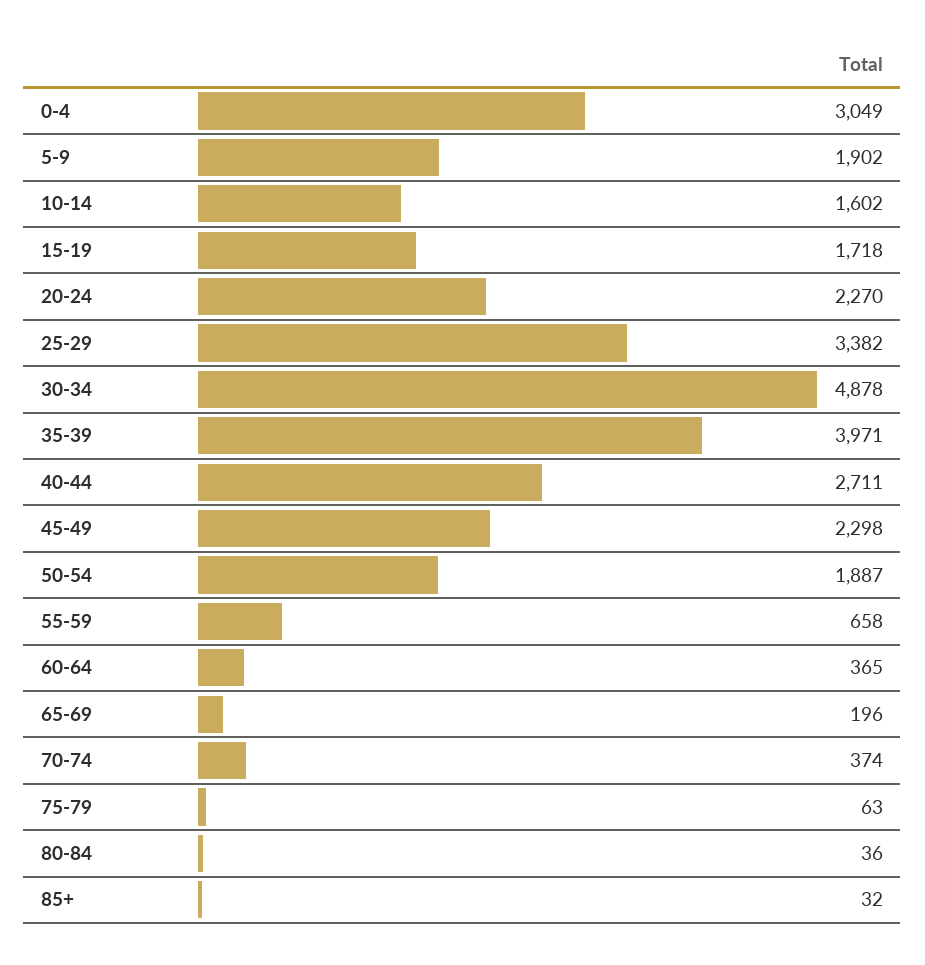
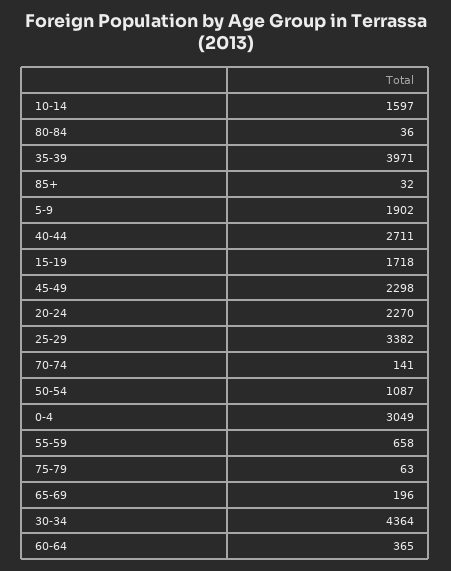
  {
    "0-4": 3049,
    "5-9": 1902,
-   "10-14": 1602,
+   "10-14": 1597,
    "15-19": 1718,
    "20-24": 2270,
    "25-29": 3382,
-   "30-34": 4878,
+   "30-34": 4364,
    "35-39": 3971,
    "40-44": 2711,
    "45-49": 2298,
-   "50-54": 1887,
+   "50-54": 1087,
    "55-59": 658,
    "60-64": 365,
    "65-69": 196,
-   "70-74": 374,
+   "70-74": 141,
    "75-79": 63,
    "80-84": 36,
    "85+": 32
  }

